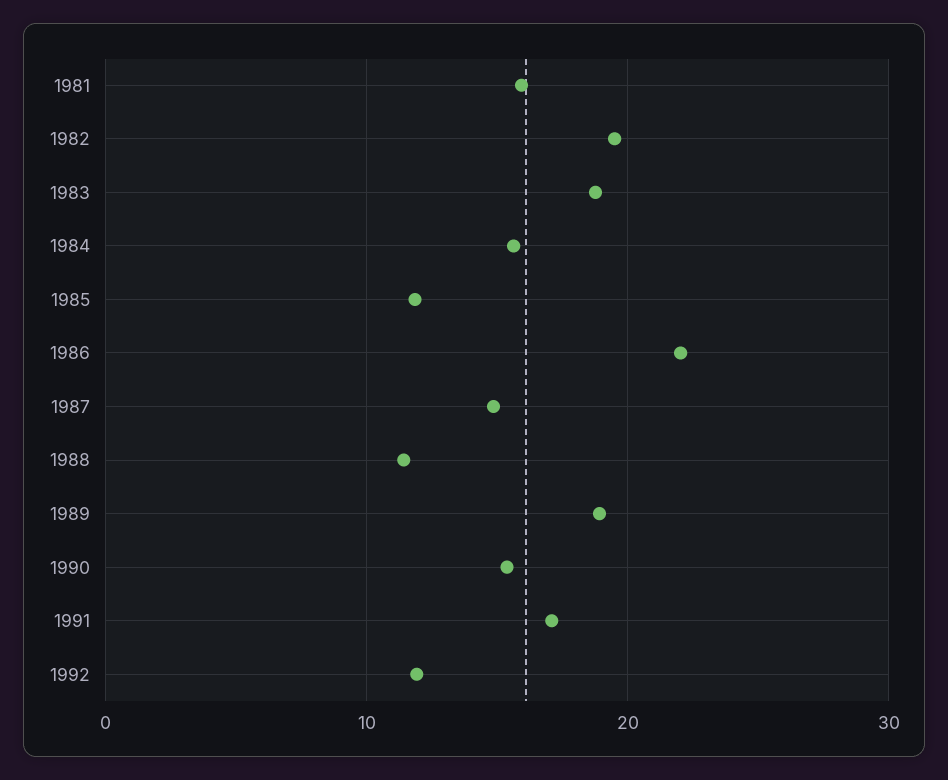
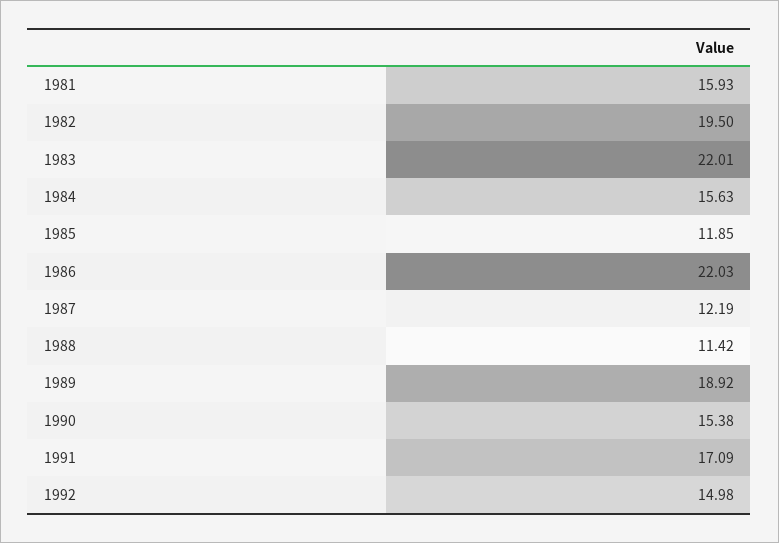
  {
    "1981": 15.93,
    "1982": 19.5,
-   "1983": 19,
+   "1983": 22.01,
    "1984": 15.63,
    "1985": 11.85,
    "1986": 22.03,
-   "1987": 15,
+   "1987": 12.19,
    "1988": 11.42,
    "1989": 18.92,
    "1990": 15.38,
    "1991": 17.09,
-   "1992": 12
+   "1992": 14.98
  }

